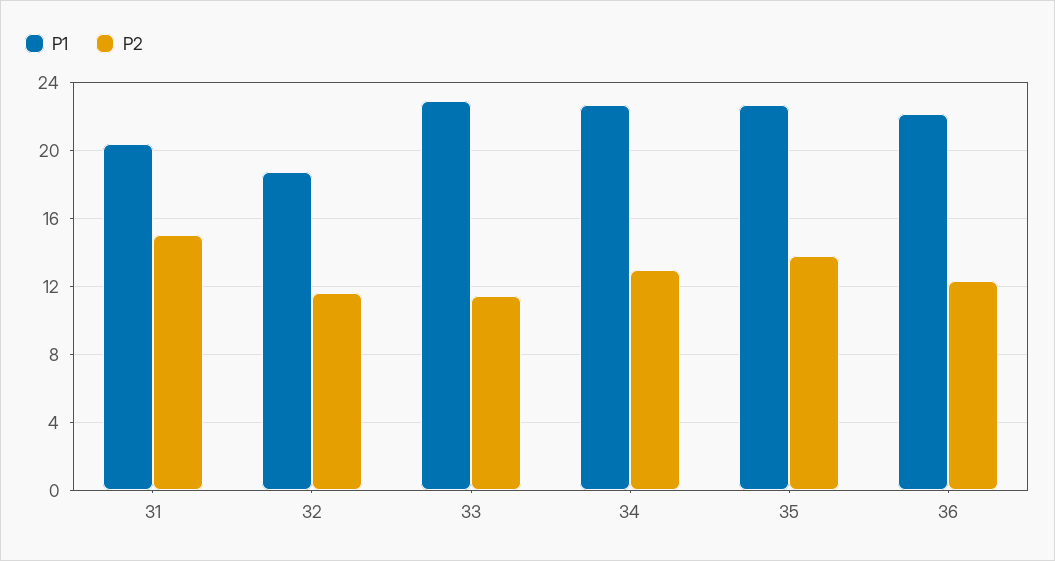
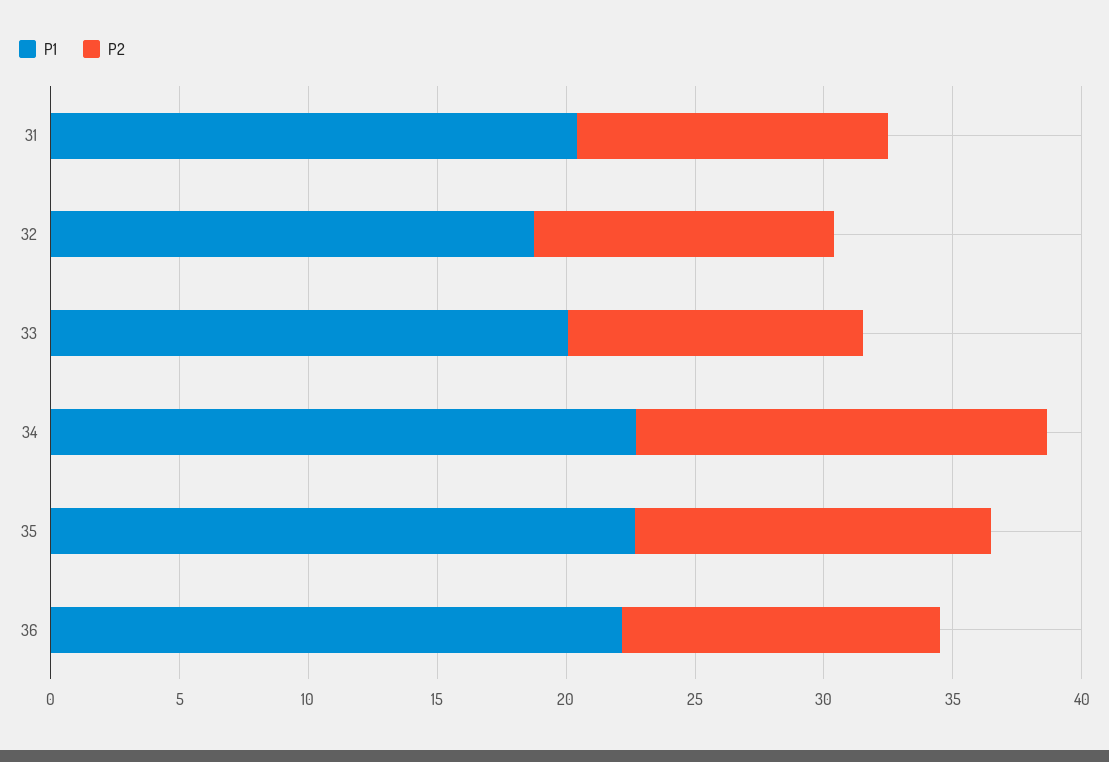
  {
    "P1": {
      "31": 20.5,
      "32": 19,
-     "33": 23,
+     "33": 20,
      "34": 22.5,
      "35": 22.5,
      "36": 22
    },
    "P2": {
-     "31": 15,
+     "31": 12,
      "32": 11.5,
      "33": 11.5,
-     "34": 13,
+     "34": 16,
      "35": 14,
      "36": 12.5
    }
  }

